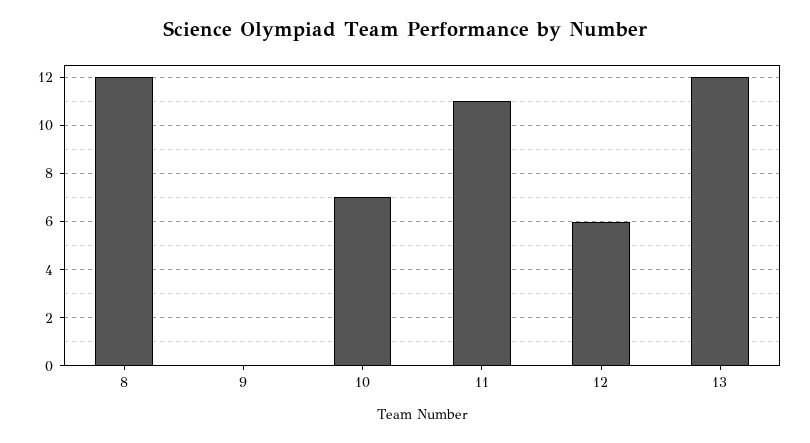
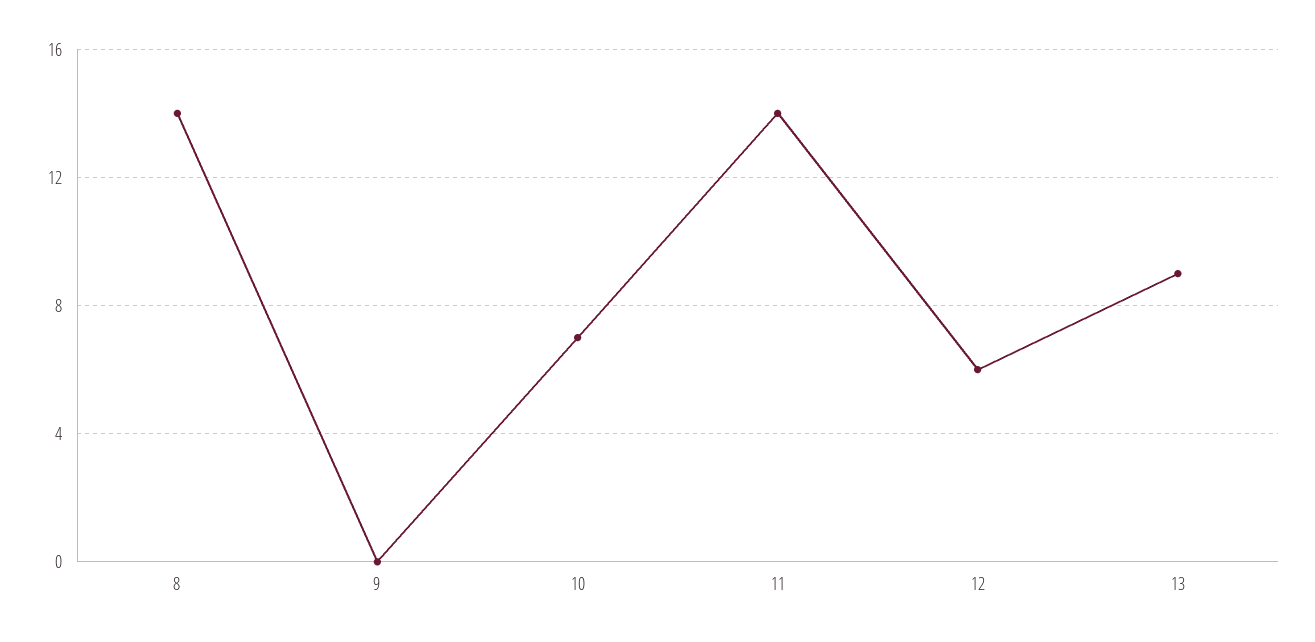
  {
-   "8": 12,
+   "8": 14,
    "9": 0,
    "10": 7,
-   "11": 11,
+   "11": 14,
    "12": 6,
-   "13": 12
+   "13": 9
  }

